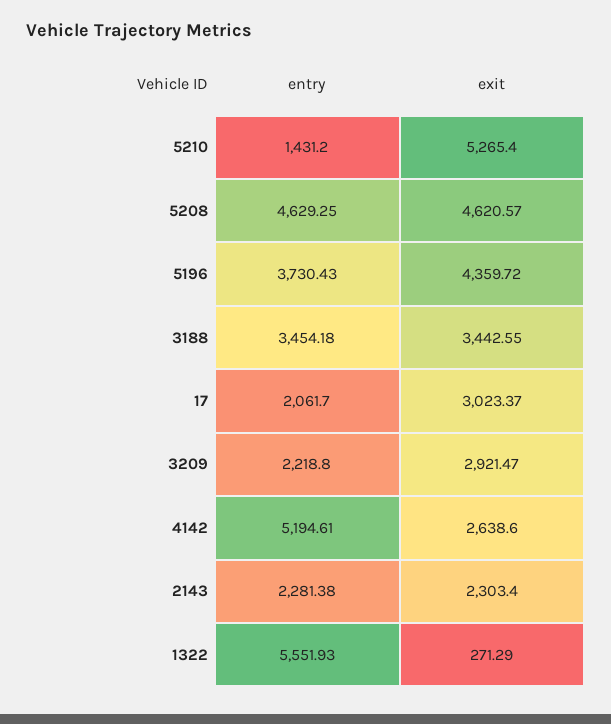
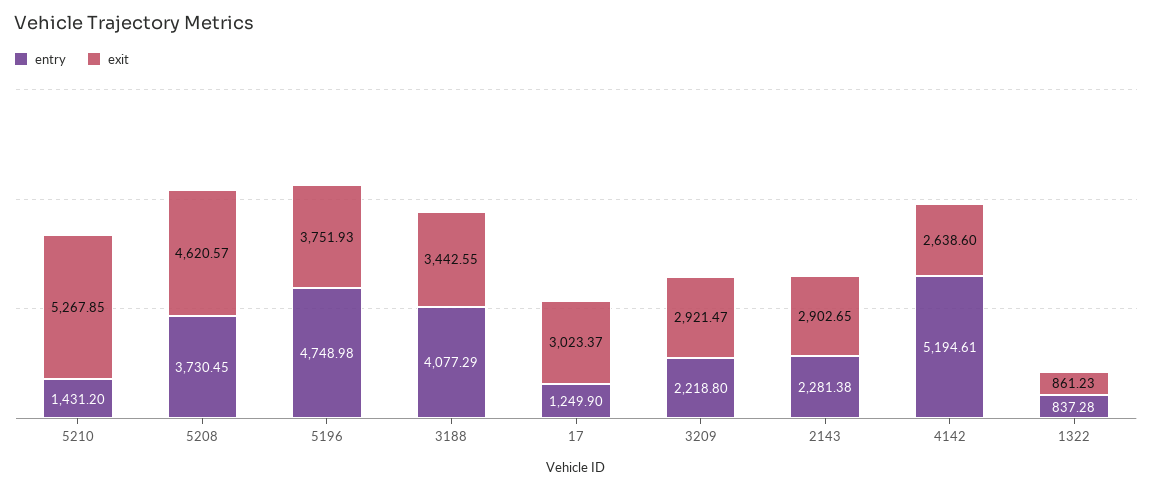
  {
    "entry": {
      "5210": 1431.2,
-     "5208": 4629.25,
+     "5208": 3730.45,
-     "5196": 3730.43,
+     "5196": 4748.98,
-     "3188": 3454.18,
+     "3188": 4077.29,
-     "17": 2061.7,
+     "17": 1249.9,
      "3209": 2218.8,
      "4142": 5194.61,
      "2143": 2281.38,
-     "1322": 5551.93
+     "1322": 837.28
    },
    "exit": {
-     "5210": 5265.4,
+     "5210": 5267.85,
      "5208": 4620.57,
-     "5196": 4359.72,
+     "5196": 3751.93,
      "3188": 3442.55,
      "17": 3023.37,
      "3209": 2921.47,
      "4142": 2638.6,
-     "2143": 2303.4,
+     "2143": 2902.65,
-     "1322": 271.29
+     "1322": 861.23
    }
  }

